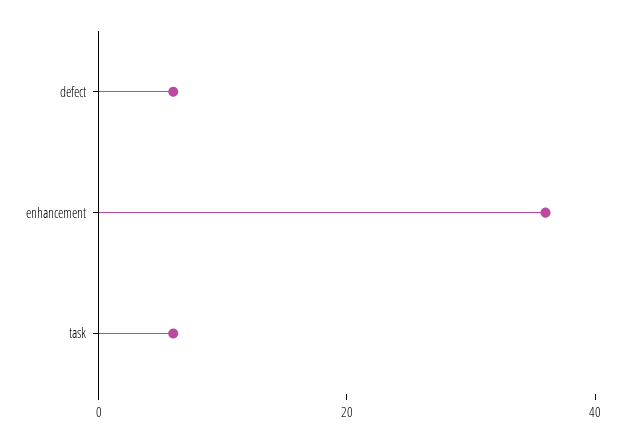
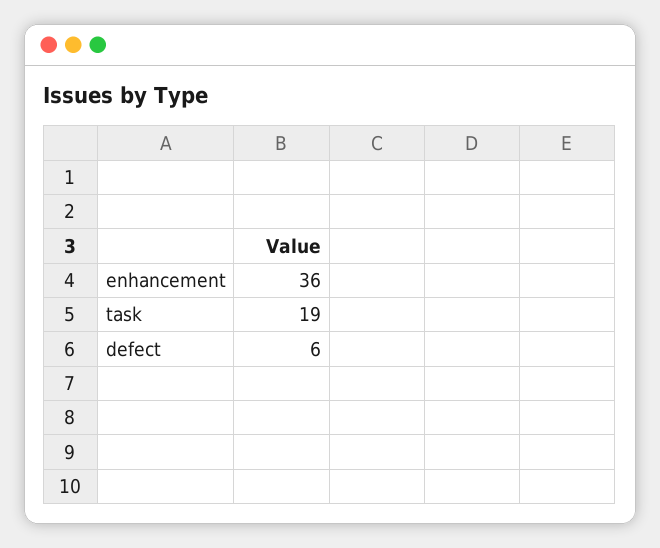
  {
    "defect": 6,
    "enhancement": 36,
-   "task": 5
+   "task": 19
  }

